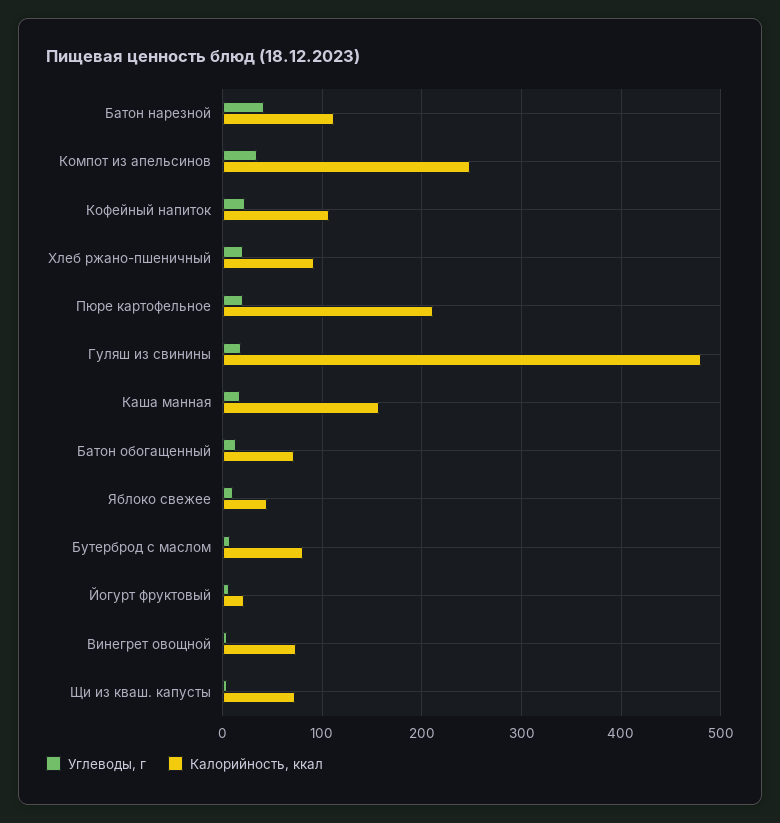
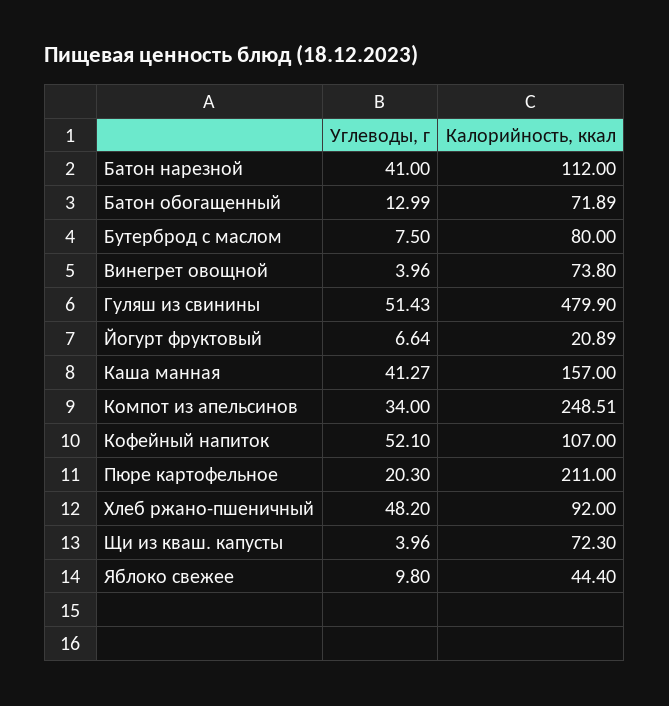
  {
    "Углеводы, г": {
      "Батон нарезной": 41,
      "Компот из апельсинов": 34,
-     "Кофейный напиток": 20,
+     "Кофейный напиток": 52.1,
-     "Хлеб ржано-пшеничный": 20,
+     "Хлеб ржано-пшеничный": 48.2,
      "Пюре картофельное": 20.3,
-     "Гуляш из свинины": 20,
+     "Гуляш из свинины": 51.43,
-     "Каша манная": 20,
+     "Каша манная": 41.27,
      "Батон обогащенный": 12.99,
      "Яблоко свежее": 9.8,
      "Бутерброд с маслом": 7.5,
      "Йогурт фруктовый": 6.64,
      "Винегрет овощной": 3.96,
      "Щи из кваш. капусты": 3.96
    },
    "Калорийность, ккал": {
      "Батон нарезной": 112,
      "Компот из апельсинов": 248.51,
      "Кофейный напиток": 107,
      "Хлеб ржано-пшеничный": 92,
      "Пюре картофельное": 211,
      "Гуляш из свинины": 479.9,
      "Каша манная": 157,
      "Батон обогащенный": 71.89,
      "Яблоко свежее": 44.4,
      "Бутерброд с маслом": 80,
      "Йогурт фруктовый": 20.89,
      "Винегрет овощной": 73.8,
      "Щи из кваш. капусты": 72.3
    }
  }

